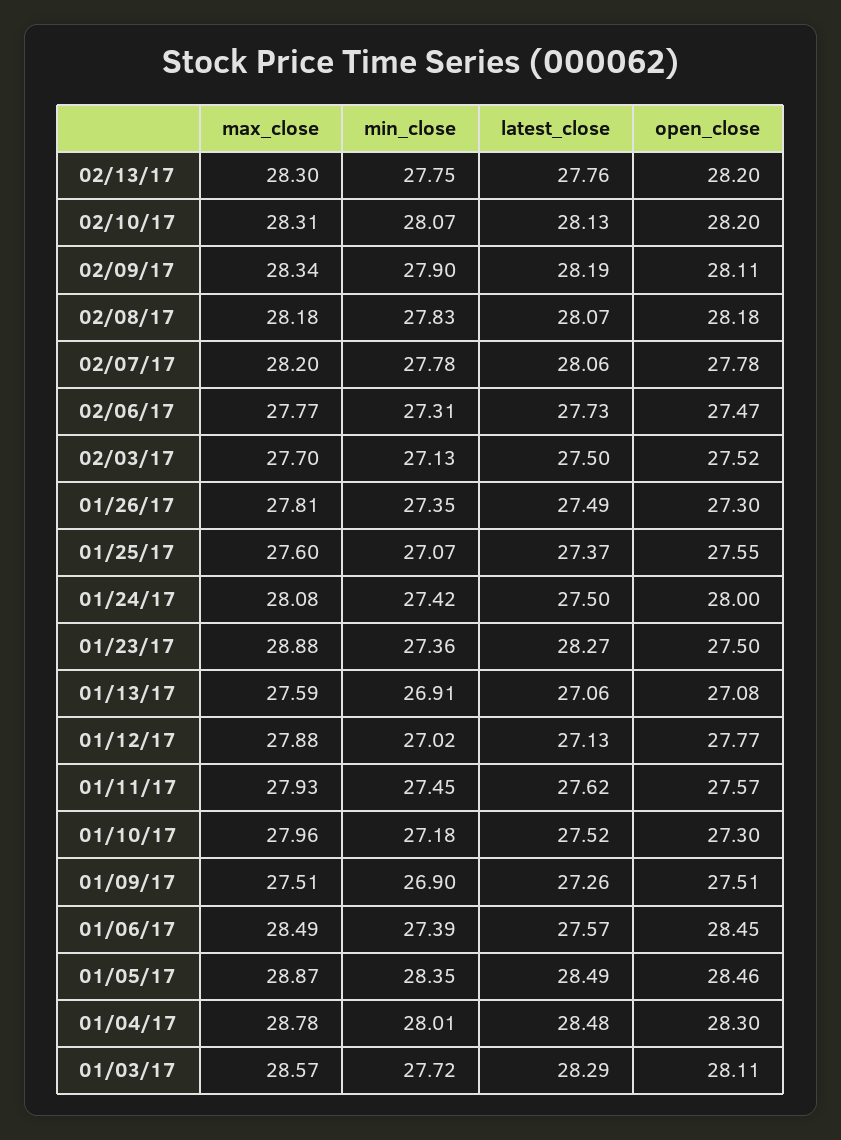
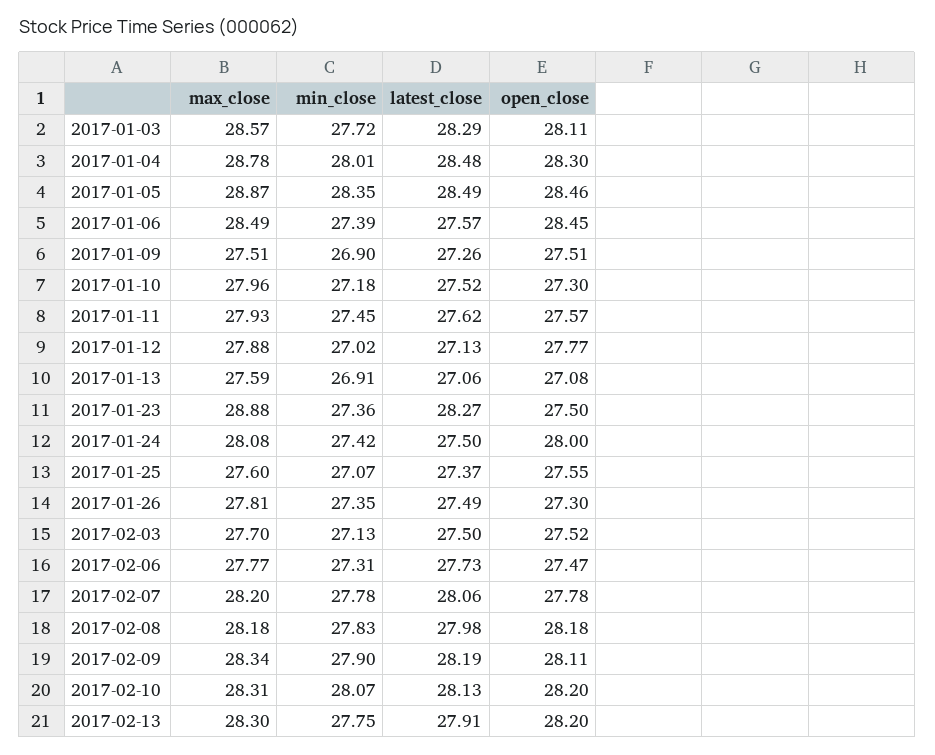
  {
    "max_close": {
      "02/13/17": 28.3,
      "02/10/17": 28.31,
      "02/09/17": 28.34,
      "02/08/17": 28.18,
      "02/07/17": 28.2,
      "02/06/17": 27.77,
      "02/03/17": 27.7,
      "01/26/17": 27.81,
      "01/25/17": 27.6,
      "01/24/17": 28.08,
      "01/23/17": 28.88,
      "01/13/17": 27.59,
      "01/12/17": 27.88,
      "01/11/17": 27.93,
      "01/10/17": 27.96,
      "01/09/17": 27.51,
      "01/06/17": 28.49,
      "01/05/17": 28.87,
      "01/04/17": 28.78,
      "01/03/17": 28.57
    },
    "min_close": {
      "02/13/17": 27.75,
      "02/10/17": 28.07,
      "02/09/17": 27.9,
      "02/08/17": 27.83,
      "02/07/17": 27.78,
      "02/06/17": 27.31,
      "02/03/17": 27.13,
      "01/26/17": 27.35,
      "01/25/17": 27.07,
      "01/24/17": 27.42,
      "01/23/17": 27.36,
      "01/13/17": 26.91,
      "01/12/17": 27.02,
      "01/11/17": 27.45,
      "01/10/17": 27.18,
      "01/09/17": 26.9,
      "01/06/17": 27.39,
      "01/05/17": 28.35,
      "01/04/17": 28.01,
      "01/03/17": 27.72
    },
    "latest_close": {
-     "02/13/17": 27.76,
+     "02/13/17": 27.91,
      "02/10/17": 28.13,
      "02/09/17": 28.19,
-     "02/08/17": 28.07,
+     "02/08/17": 27.98,
      "02/07/17": 28.06,
      "02/06/17": 27.73,
      "02/03/17": 27.5,
      "01/26/17": 27.49,
      "01/25/17": 27.37,
      "01/24/17": 27.5,
      "01/23/17": 28.27,
      "01/13/17": 27.06,
      "01/12/17": 27.13,
      "01/11/17": 27.62,
      "01/10/17": 27.52,
      "01/09/17": 27.26,
      "01/06/17": 27.57,
      "01/05/17": 28.49,
      "01/04/17": 28.48,
      "01/03/17": 28.29
    },
    "open_close": {
      "02/13/17": 28.2,
      "02/10/17": 28.2,
      "02/09/17": 28.11,
      "02/08/17": 28.18,
      "02/07/17": 27.78,
      "02/06/17": 27.47,
      "02/03/17": 27.52,
      "01/26/17": 27.3,
      "01/25/17": 27.55,
      "01/24/17": 28,
      "01/23/17": 27.5,
      "01/13/17": 27.08,
      "01/12/17": 27.77,
      "01/11/17": 27.57,
      "01/10/17": 27.3,
      "01/09/17": 27.51,
      "01/06/17": 28.45,
      "01/05/17": 28.46,
      "01/04/17": 28.3,
      "01/03/17": 28.11
    }
  }

